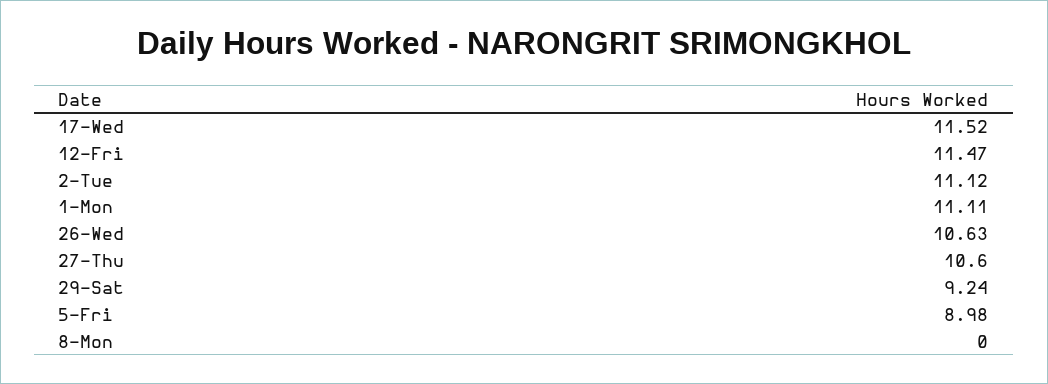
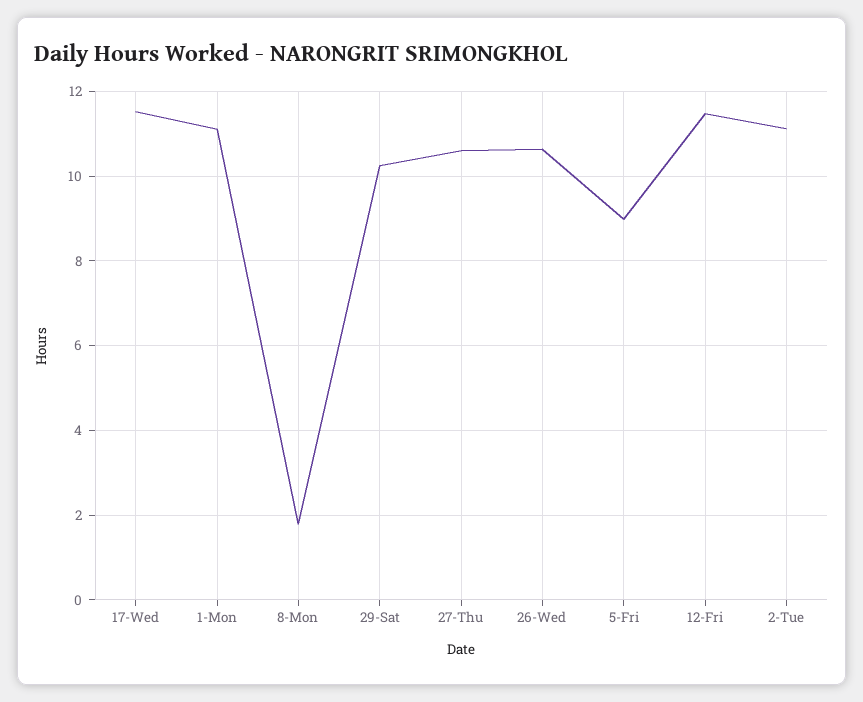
  {
    "17-Wed": 11.52,
    "12-Fri": 11.47,
    "2-Tue": 11.12,
    "1-Mon": 11.11,
    "26-Wed": 10.63,
    "27-Thu": 10.6,
-   "29-Sat": 9.24,
+   "29-Sat": 10.2,
    "5-Fri": 8.98,
-   "8-Mon": 0
+   "8-Mon": 1.8
  }

